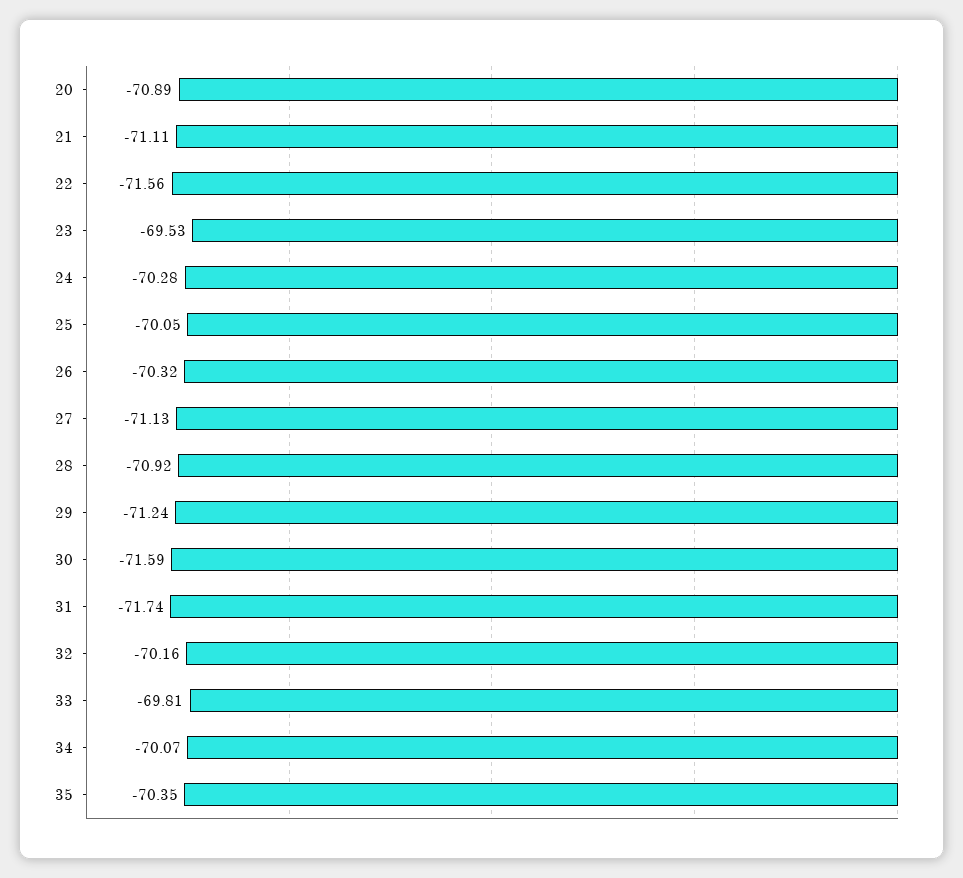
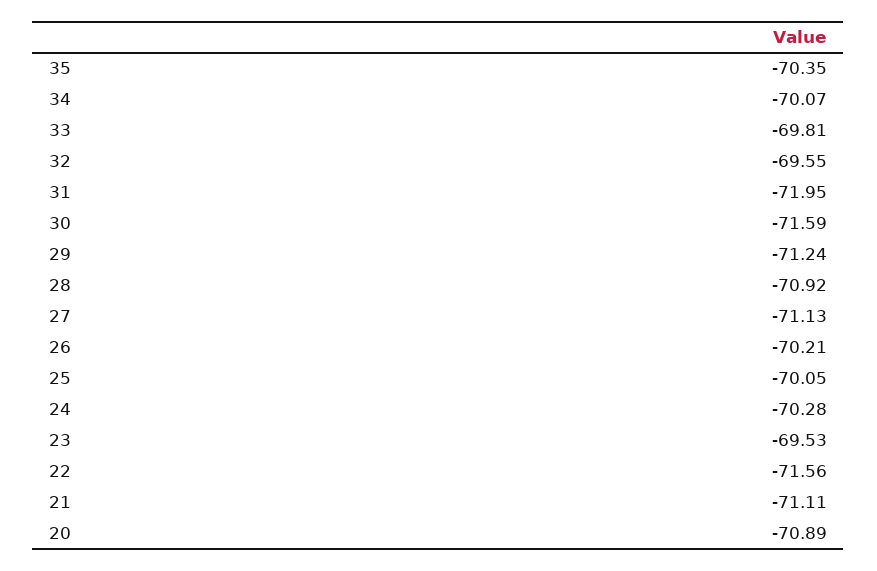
  {
    "20": -70.89,
    "21": -71.11,
    "22": -71.56,
    "23": -69.53,
    "24": -70.28,
    "25": -70.05,
-   "26": -70.32,
+   "26": -70.21,
    "27": -71.13,
    "28": -70.92,
    "29": -71.24,
    "30": -71.59,
-   "31": -71.74,
+   "31": -71.95,
-   "32": -70.16,
+   "32": -69.55,
    "33": -69.81,
    "34": -70.07,
    "35": -70.35
  }

